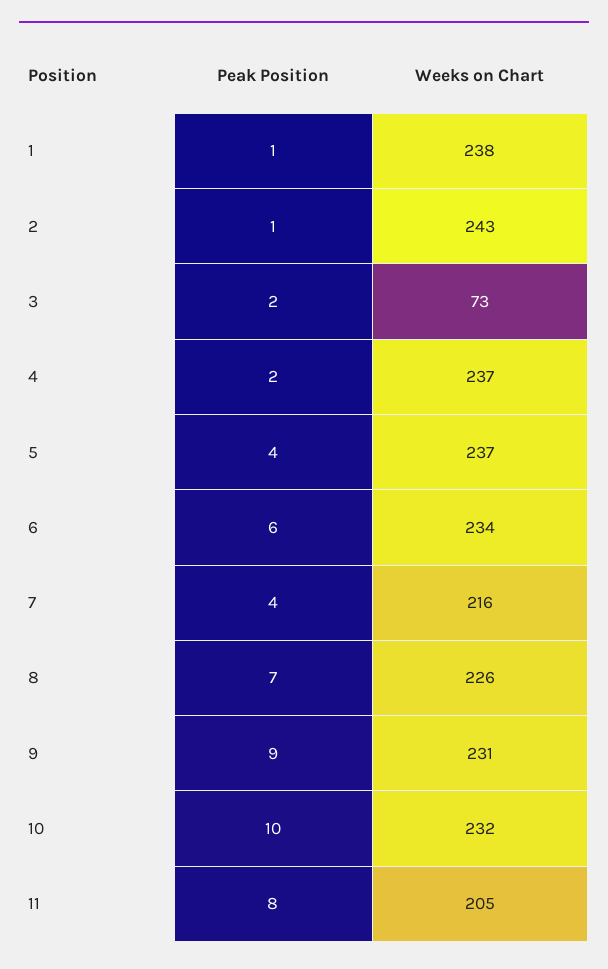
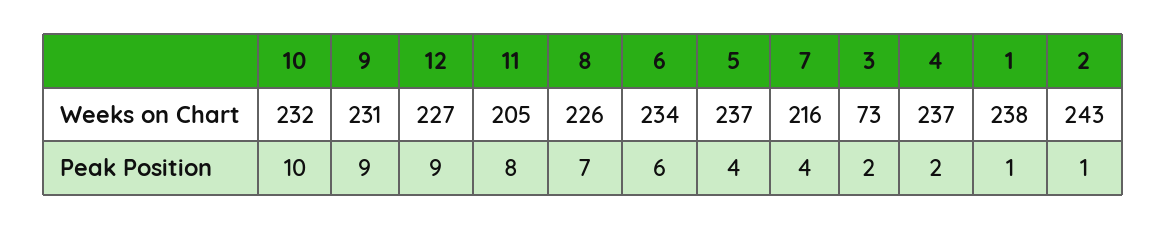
  {
    "Peak Position": {
      "1": 1,
      "2": 1,
      "3": 2,
      "4": 2,
      "5": 4,
      "6": 6,
      "7": 4,
      "8": 7,
      "9": 9,
      "10": 10,
-     "11": 8
+     "11": 8,
+     "12": 9
    },
    "Weeks on Chart": {
      "1": 238,
      "2": 243,
      "3": 73,
      "4": 237,
      "5": 237,
      "6": 234,
      "7": 216,
      "8": 226,
      "9": 231,
      "10": 232,
-     "11": 205
+     "11": 205,
+     "12": 227
    }
  }

